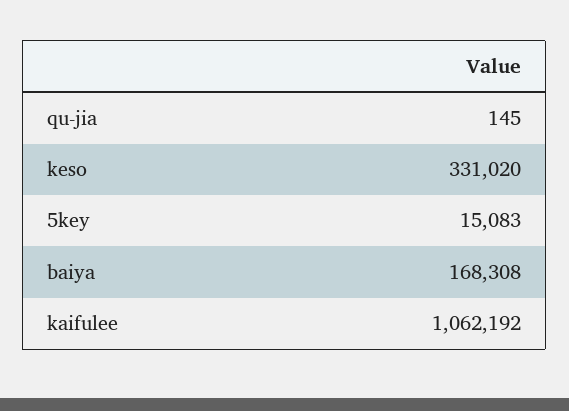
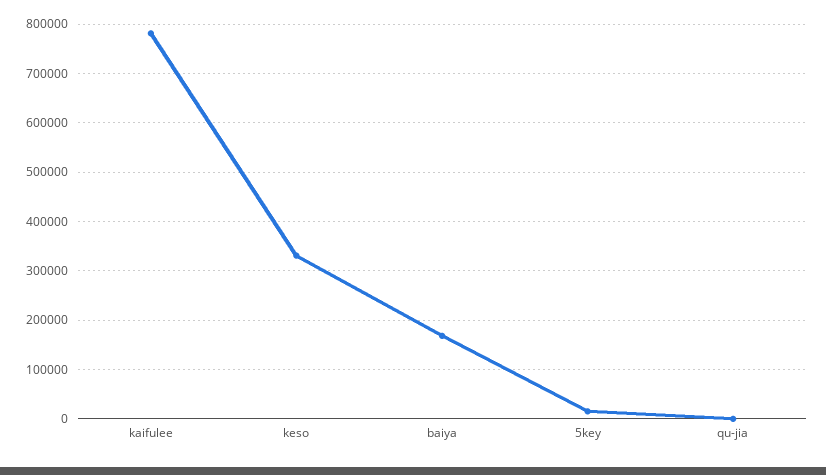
  {
    "qu-jia": 145,
    "keso": 331020,
    "5key": 15083,
    "baiya": 168308,
-   "kaifulee": 1062192
+   "kaifulee": 780000
  }

